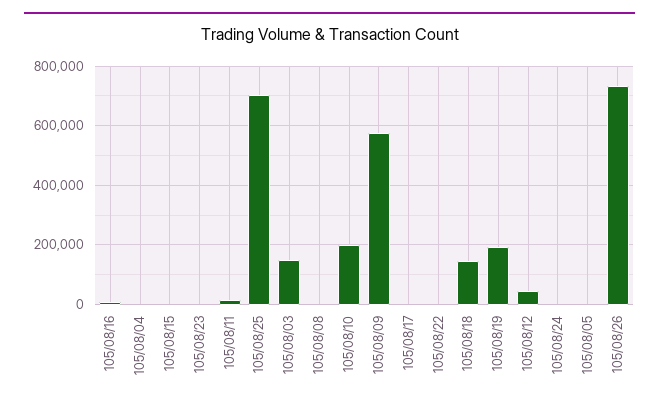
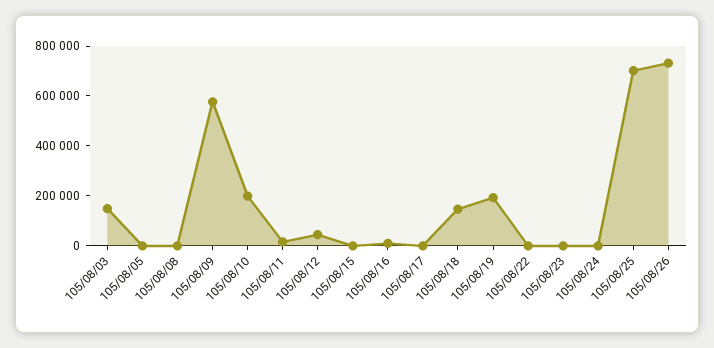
  {
    "105/08/16": 0,
-   "105/08/04": 0,
    "105/08/15": 0,
    "105/08/23": 0,
    "105/08/11": 25000,
    "105/08/25": 700000,
    "105/08/03": 150000,
    "105/08/08": 0,
    "105/08/10": 200000,
    "105/08/09": 575000,
    "105/08/17": 0,
    "105/08/22": 0,
    "105/08/18": 150000,
    "105/08/19": 200000,
    "105/08/12": 50000,
    "105/08/24": 0,
    "105/08/05": 0,
    "105/08/26": 725000
  }

